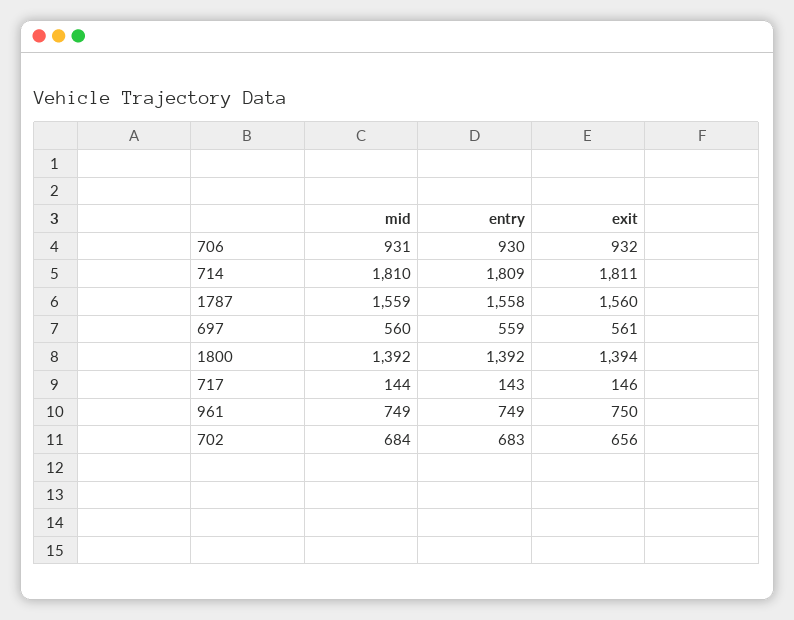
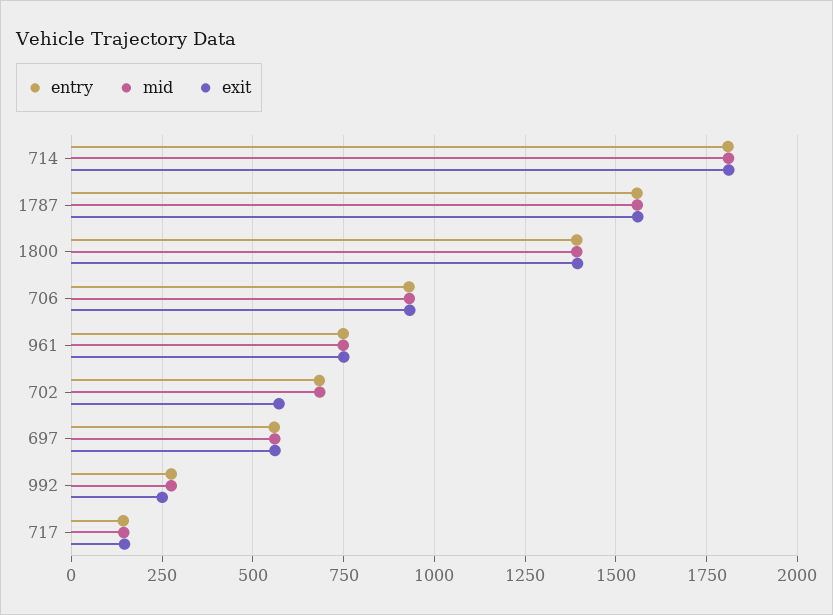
  {
    "mid": {
      "706": 931,
      "714": 1810,
      "1787": 1559,
      "697": 560,
      "1800": 1392,
      "717": 144,
      "961": 749,
-     "702": 684
+     "702": 684,
+     "992": 275
    },
    "entry": {
      "706": 930,
      "714": 1809,
      "1787": 1558,
      "697": 559,
      "1800": 1392,
      "717": 143,
      "961": 749,
-     "702": 683
+     "702": 683,
+     "992": 275
    },
    "exit": {
      "706": 932,
      "714": 1811,
      "1787": 1560,
      "697": 561,
      "1800": 1394,
      "717": 146,
      "961": 750,
-     "702": 656
+     "702": 575,
+     "992": 250
    }
  }

